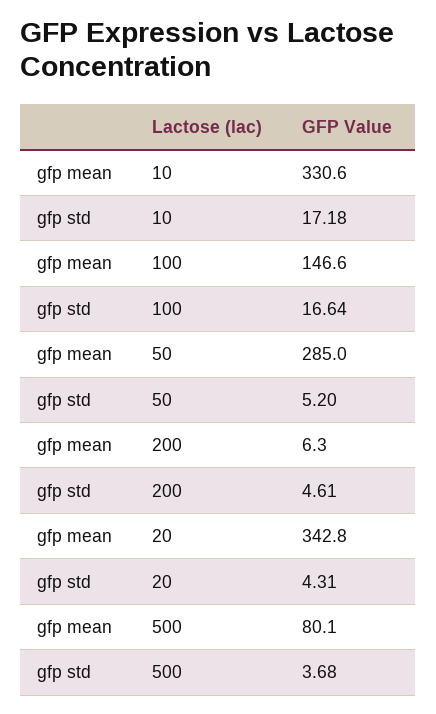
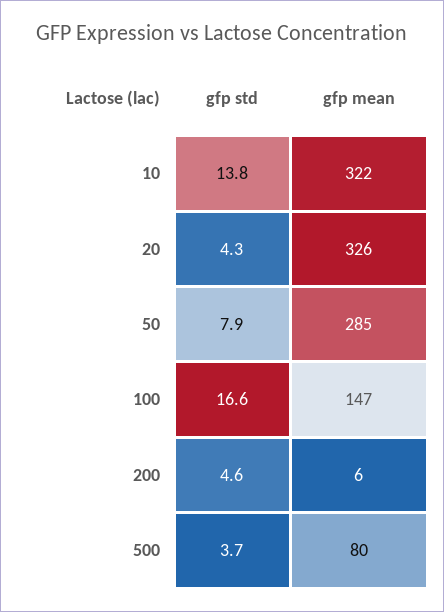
  {
    "gfp mean": {
-     "10": 330.6,
+     "10": 322,
      "100": 146.6,
      "50": 285,
      "200": 6.3,
-     "20": 342.8,
+     "20": 326,
      "500": 80.1
    },
    "gfp std": {
-     "10": 17.18,
+     "10": 13.8,
      "100": 16.64,
-     "50": 5.2,
+     "50": 7.9,
      "200": 4.61,
      "20": 4.31,
      "500": 3.68
    }
  }

